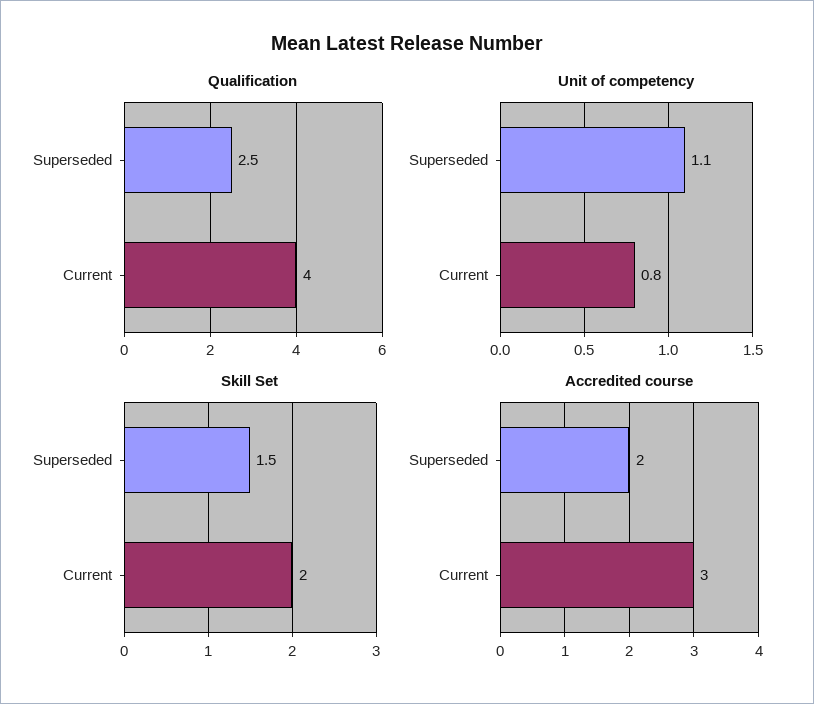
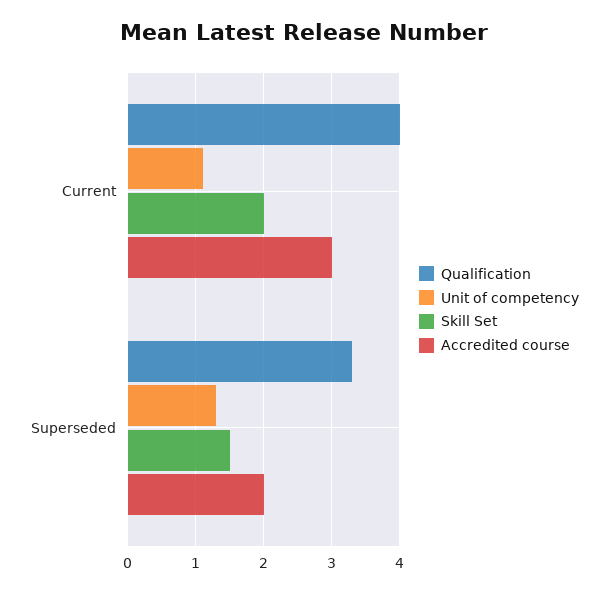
  {
    "Qualification": {
-     "Superseded": 2.5,
+     "Superseded": 3.3,
      "Current": 4
    },
    "Unit of competency": {
-     "Superseded": 1.1,
+     "Superseded": 1.3,
-     "Current": 0.8
+     "Current": 1.1
    },
    "Skill Set": {
      "Superseded": 1.5,
      "Current": 2
    },
    "Accredited course": {
      "Superseded": 2,
      "Current": 3
    }
  }

